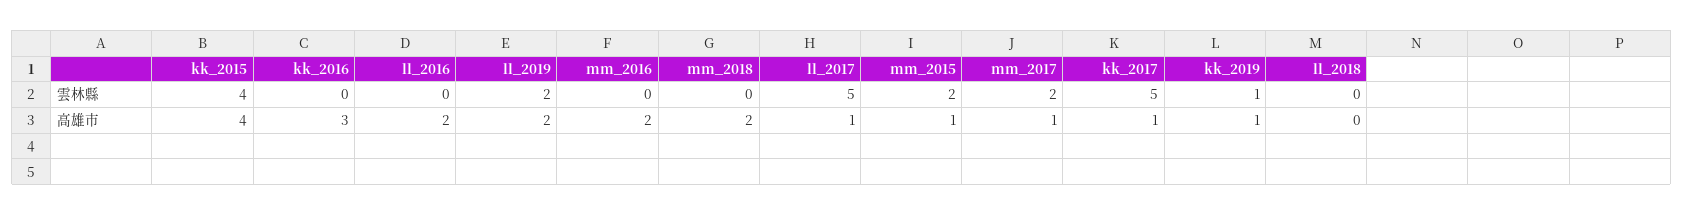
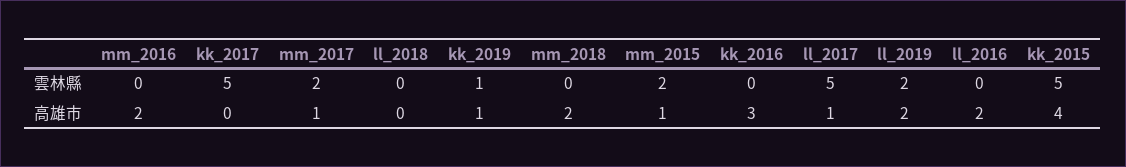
  {
    "kk_2015": {
-     "雲林縣": 4,
+     "雲林縣": 5,
      "高雄市": 4
    },
    "kk_2016": {
      "雲林縣": 0,
      "高雄市": 3
    },
    "ll_2016": {
      "雲林縣": 0,
      "高雄市": 2
    },
    "ll_2019": {
      "雲林縣": 2,
      "高雄市": 2
    },
    "mm_2016": {
      "雲林縣": 0,
      "高雄市": 2
    },
    "mm_2018": {
      "雲林縣": 0,
      "高雄市": 2
    },
    "ll_2017": {
      "雲林縣": 5,
      "高雄市": 1
    },
    "mm_2015": {
      "雲林縣": 2,
      "高雄市": 1
    },
    "mm_2017": {
      "雲林縣": 2,
      "高雄市": 1
    },
    "kk_2017": {
      "雲林縣": 5,
-     "高雄市": 1
+     "高雄市": 0
    },
    "kk_2019": {
      "雲林縣": 1,
      "高雄市": 1
    },
    "ll_2018": {
      "雲林縣": 0,
      "高雄市": 0
    }
  }

